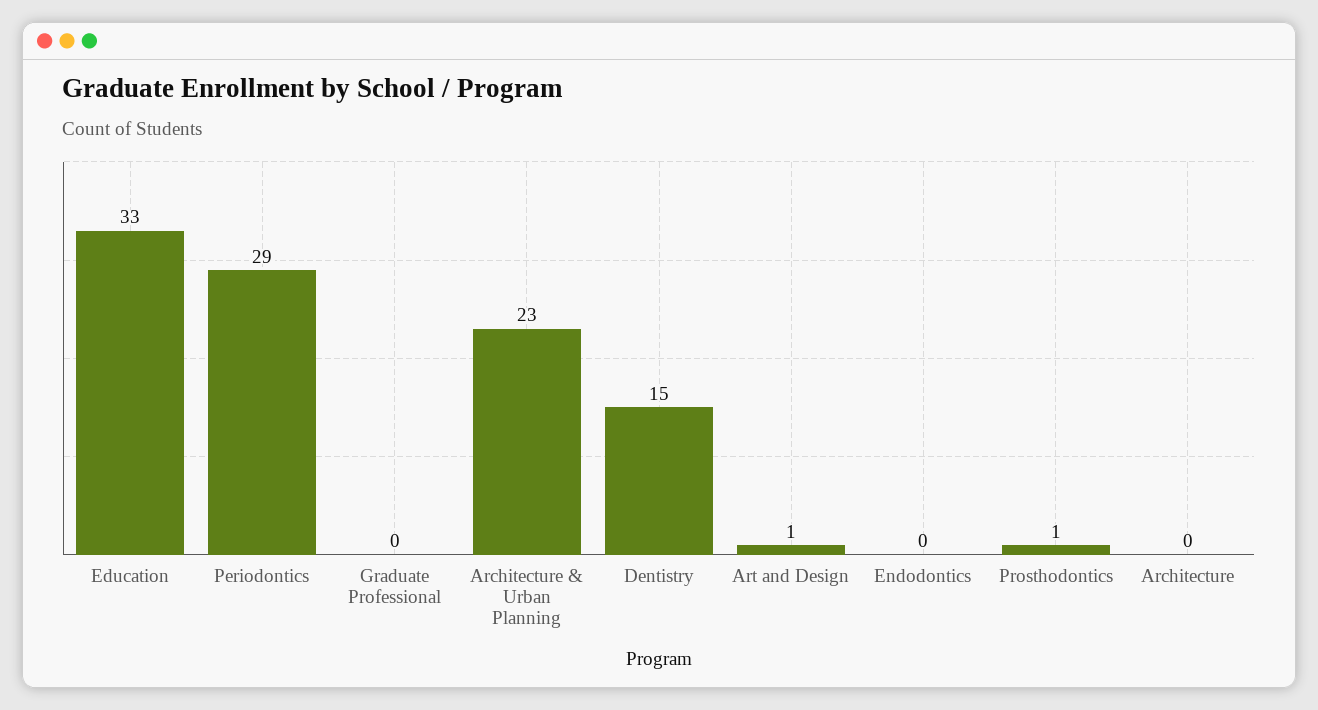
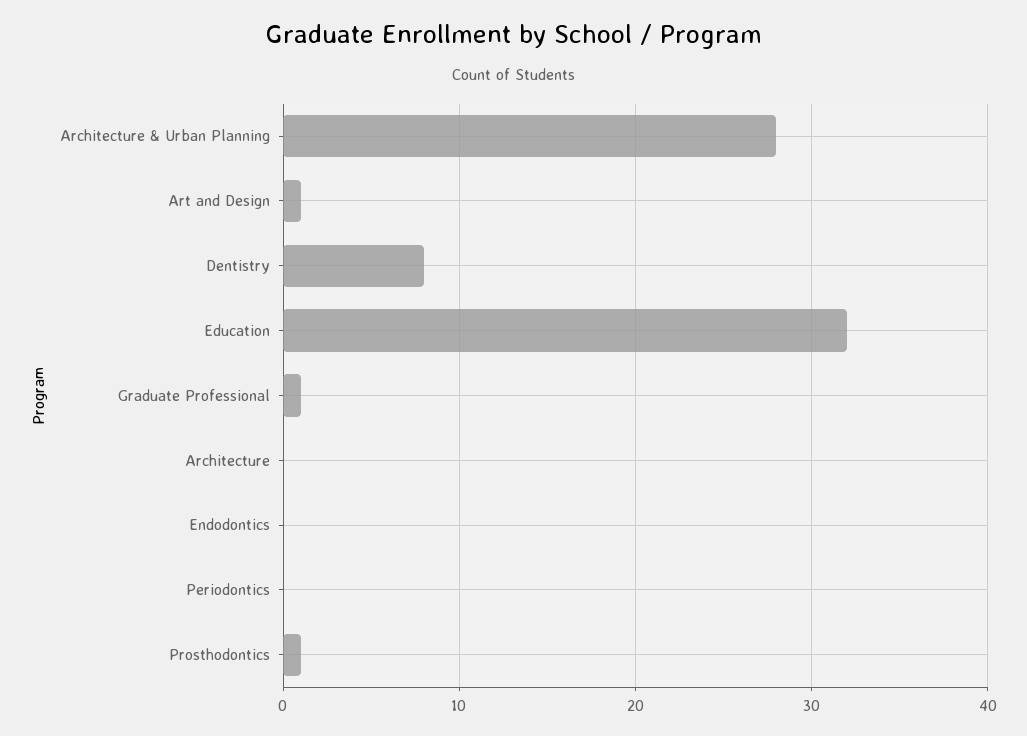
  {
-   "Education": 33,
+   "Education": 32,
-   "Periodontics": 29,
+   "Periodontics": 0,
-   "Graduate Professional": 0,
+   "Graduate Professional": 1,
-   "Architecture & Urban Planning": 23,
+   "Architecture & Urban Planning": 28,
-   "Dentistry": 15,
+   "Dentistry": 8,
    "Art and Design": 1,
    "Endodontics": 0,
    "Prosthodontics": 1,
    "Architecture": 0
  }

